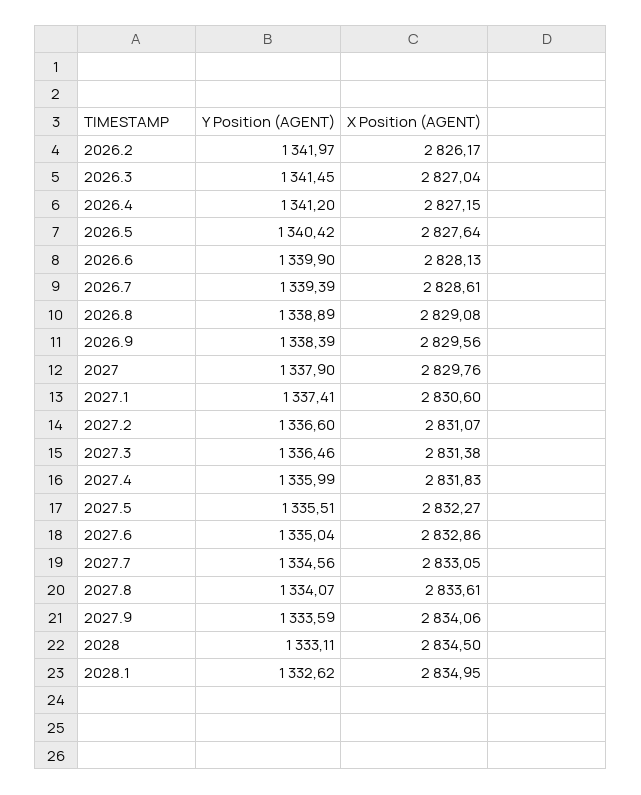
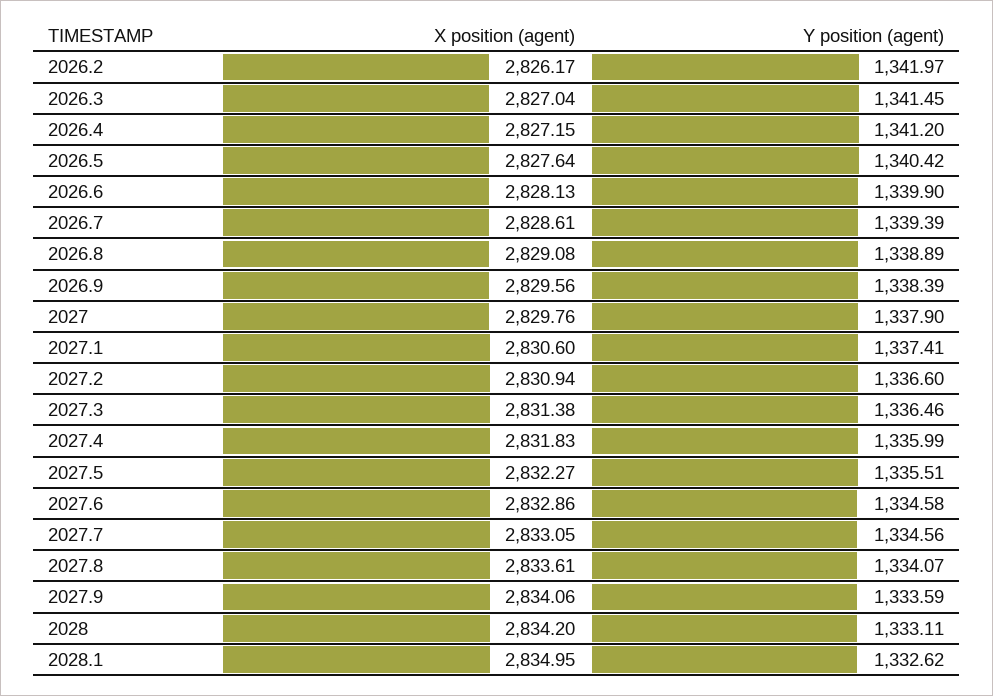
  {
    "Y Position (AGENT)": {
      "2026.2": 1341.97,
      "2026.3": 1341.45,
      "2026.4": 1341.2,
      "2026.5": 1340.42,
      "2026.6": 1339.9,
      "2026.7": 1339.39,
      "2026.8": 1338.89,
      "2026.9": 1338.39,
      "2027": 1337.9,
      "2027.1": 1337.41,
      "2027.2": 1336.6,
      "2027.3": 1336.46,
      "2027.4": 1335.99,
      "2027.5": 1335.51,
-     "2027.6": 1335.04,
+     "2027.6": 1334.58,
      "2027.7": 1334.56,
      "2027.8": 1334.07,
      "2027.9": 1333.59,
      "2028": 1333.11,
      "2028.1": 1332.62
    },
    "X Position (AGENT)": {
      "2026.2": 2826.17,
      "2026.3": 2827.04,
      "2026.4": 2827.15,
      "2026.5": 2827.64,
      "2026.6": 2828.13,
      "2026.7": 2828.61,
      "2026.8": 2829.08,
      "2026.9": 2829.56,
      "2027": 2829.76,
      "2027.1": 2830.6,
-     "2027.2": 2831.07,
+     "2027.2": 2830.94,
      "2027.3": 2831.38,
      "2027.4": 2831.83,
      "2027.5": 2832.27,
      "2027.6": 2832.86,
      "2027.7": 2833.05,
      "2027.8": 2833.61,
      "2027.9": 2834.06,
-     "2028": 2834.5,
+     "2028": 2834.2,
      "2028.1": 2834.95
    }
  }

